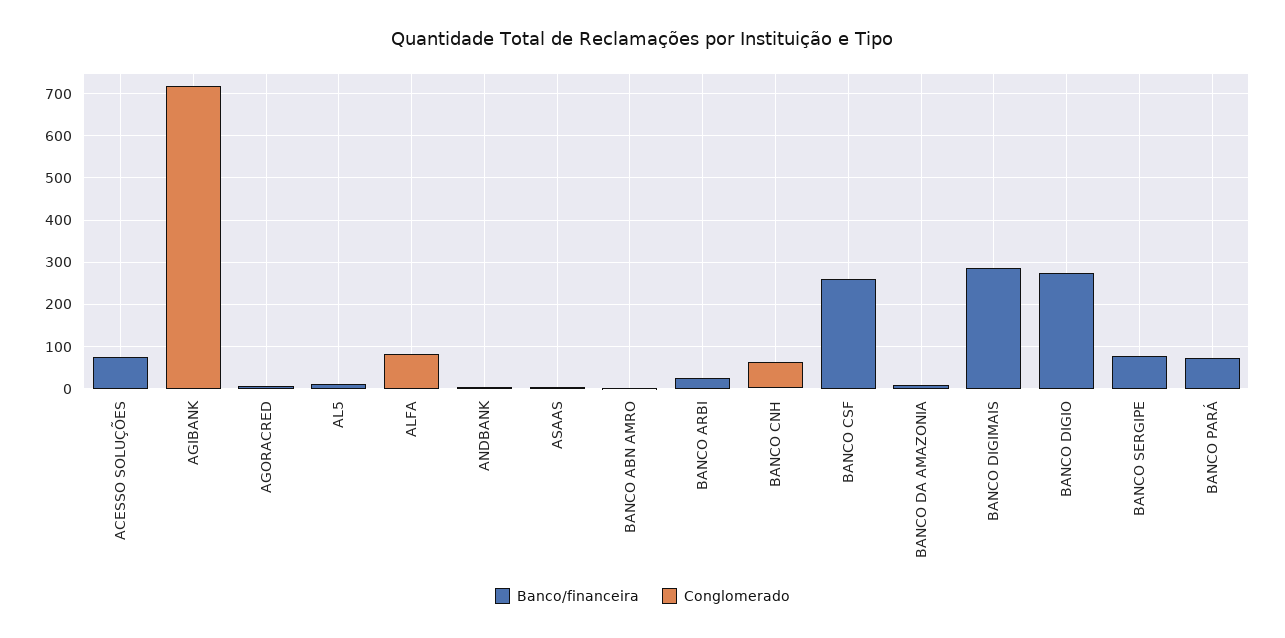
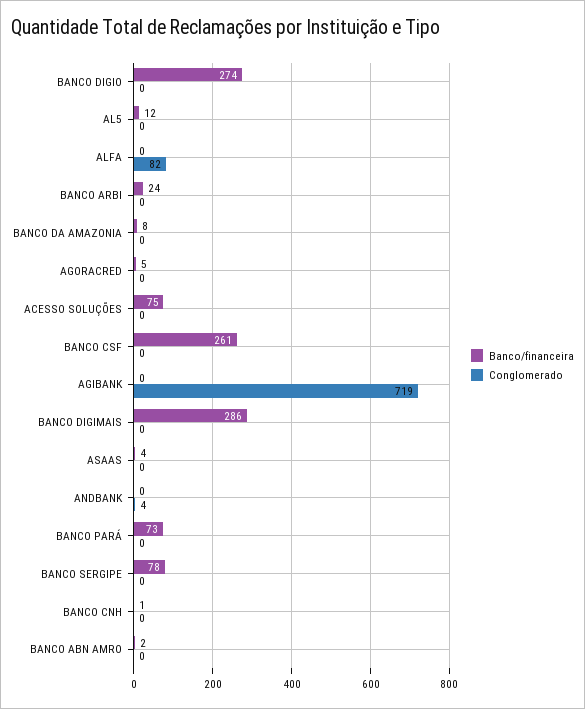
  {
    "Banco/financeira": {
      "ACESSO SOLUÇÕES": 75,
      "AGIBANK": 0,
      "AGORACRED": 5,
      "AL5": 12,
      "ALFA": 0,
      "ANDBANK": 0,
      "ASAAS": 4,
      "BANCO ABN AMRO": 2,
      "BANCO ARBI": 24,
      "BANCO CNH": 1,
      "BANCO CSF": 261,
      "BANCO DA AMAZONIA": 8,
      "BANCO DIGIMAIS": 286,
      "BANCO DIGIO": 274,
      "BANCO SERGIPE": 78,
      "BANCO PARÁ": 73
    },
    "Conglomerado": {
      "ACESSO SOLUÇÕES": 0,
      "AGIBANK": 719,
      "AGORACRED": 0,
      "AL5": 0,
      "ALFA": 82,
      "ANDBANK": 4,
      "ASAAS": 0,
      "BANCO ABN AMRO": 0,
      "BANCO ARBI": 0,
-     "BANCO CNH": 60,
+     "BANCO CNH": 0,
      "BANCO CSF": 0,
      "BANCO DA AMAZONIA": 0,
      "BANCO DIGIMAIS": 0,
      "BANCO DIGIO": 0,
      "BANCO SERGIPE": 0,
      "BANCO PARÁ": 0
    }
  }

